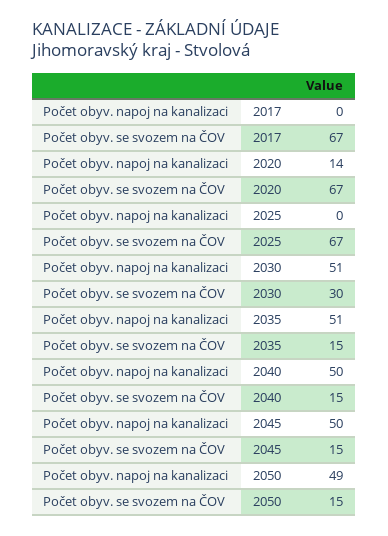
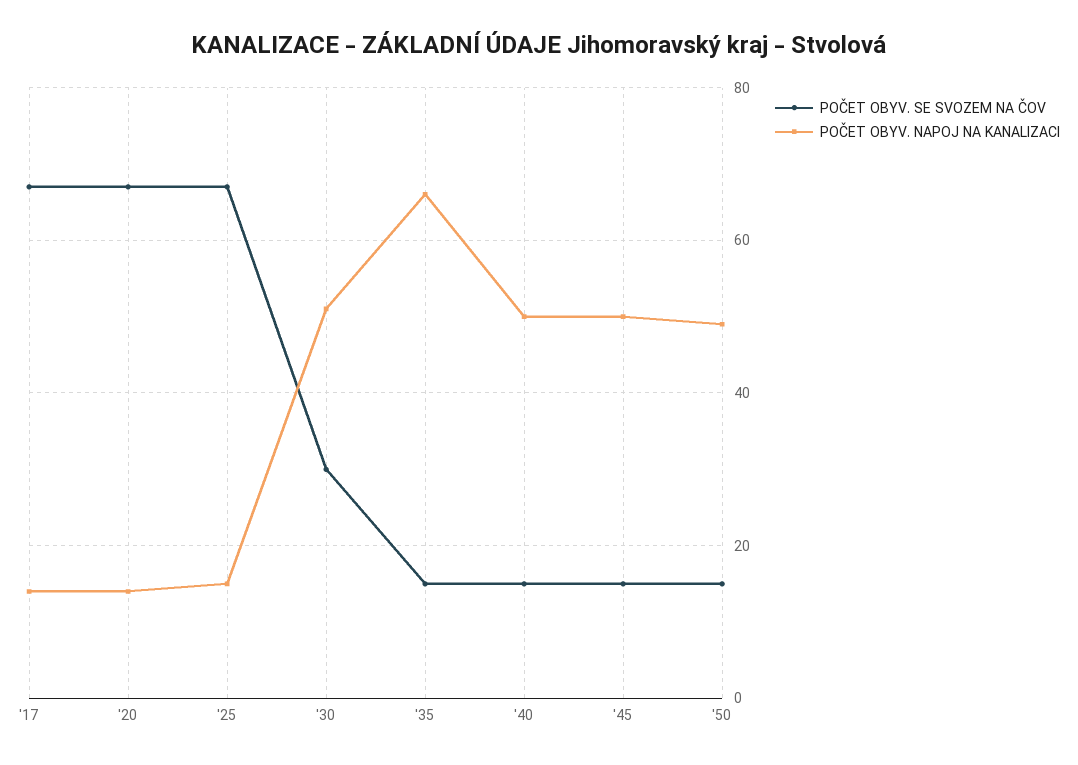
  {
    "Počet obyv. napoj na kanalizaci": {
-     "2017": 0,
+     "2017": 15,
      "2020": 14,
-     "2025": 0,
+     "2025": 15,
      "2030": 51,
-     "2035": 51,
+     "2035": 65,
      "2040": 50,
      "2045": 50,
      "2050": 49
    },
    "Počet obyv. se svozem na ČOV": {
      "2017": 67,
      "2020": 67,
      "2025": 67,
      "2030": 30,
      "2035": 15,
      "2040": 15,
      "2045": 15,
      "2050": 15
    }
  }

